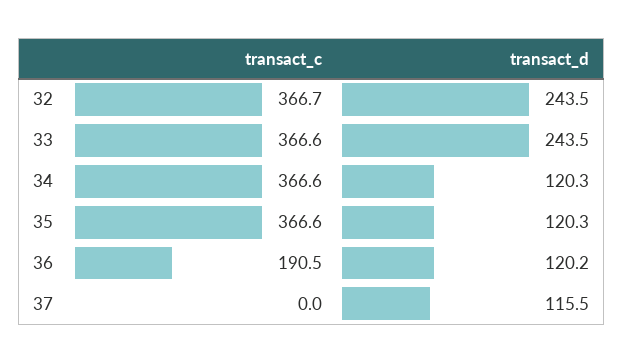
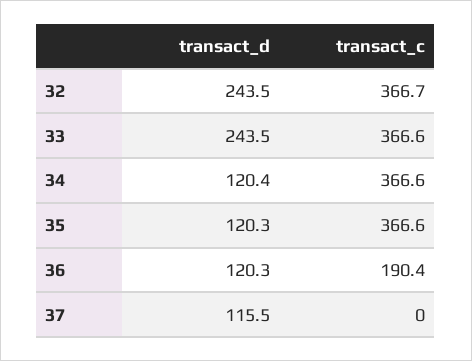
  {
    "transact_c": {
      "32": 366.7,
      "33": 366.6,
      "34": 366.6,
      "35": 366.6,
-     "36": 190.5,
+     "36": 190.4,
      "37": 0
    },
    "transact_d": {
      "32": 243.5,
      "33": 243.5,
-     "34": 120.3,
+     "34": 120.4,
      "35": 120.3,
-     "36": 120.2,
+     "36": 120.3,
      "37": 115.5
    }
  }

